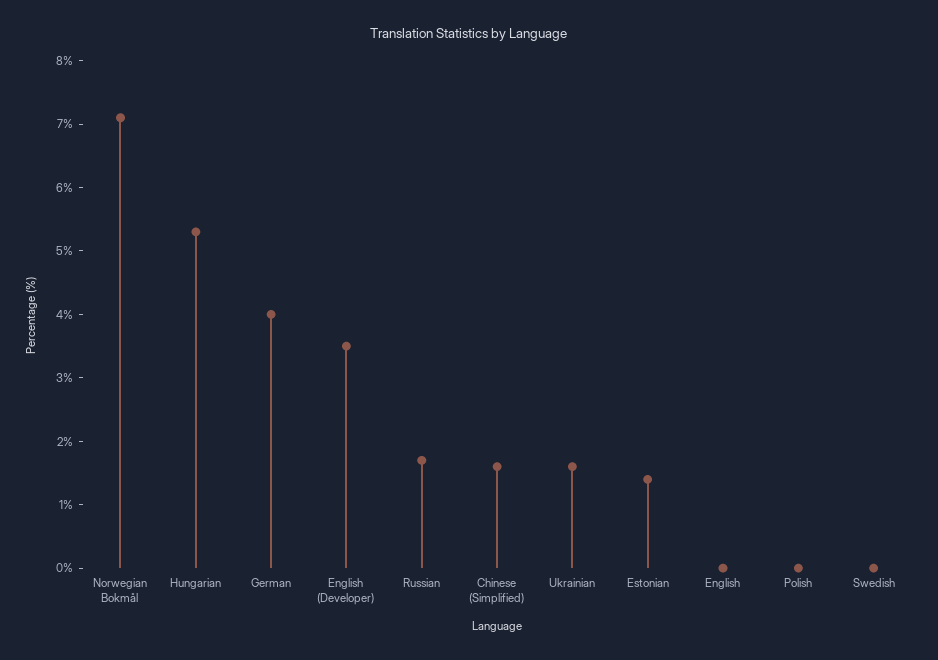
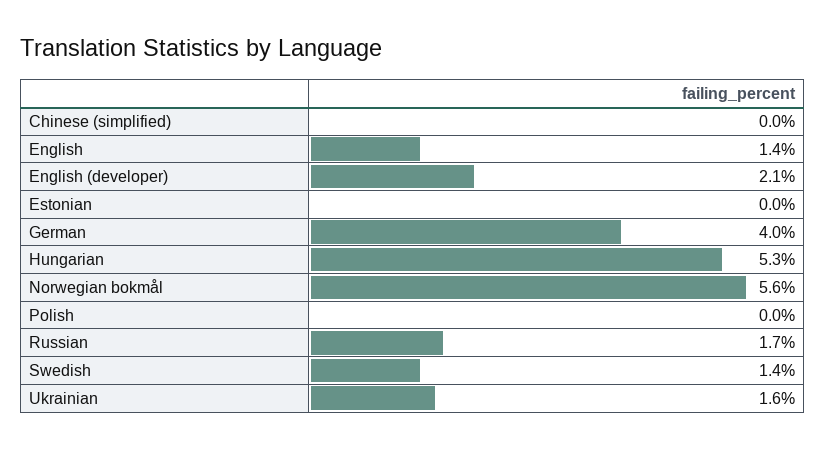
  {
-   "Norwegian Bokmål": 7,
+   "Norwegian Bokmål": 5.6,
    "Hungarian": 5.3,
    "German": 4,
-   "English (Developer)": 3.5,
+   "English (Developer)": 2.1,
    "Russian": 1.7,
-   "Chinese (Simplified)": 1.5,
+   "Chinese (Simplified)": 0,
    "Ukrainian": 1.6,
-   "Estonian": 1.5,
+   "Estonian": 0,
-   "English": 0,
+   "English": 1.4,
    "Polish": 0,
-   "Swedish": 0
+   "Swedish": 1.4
  }

